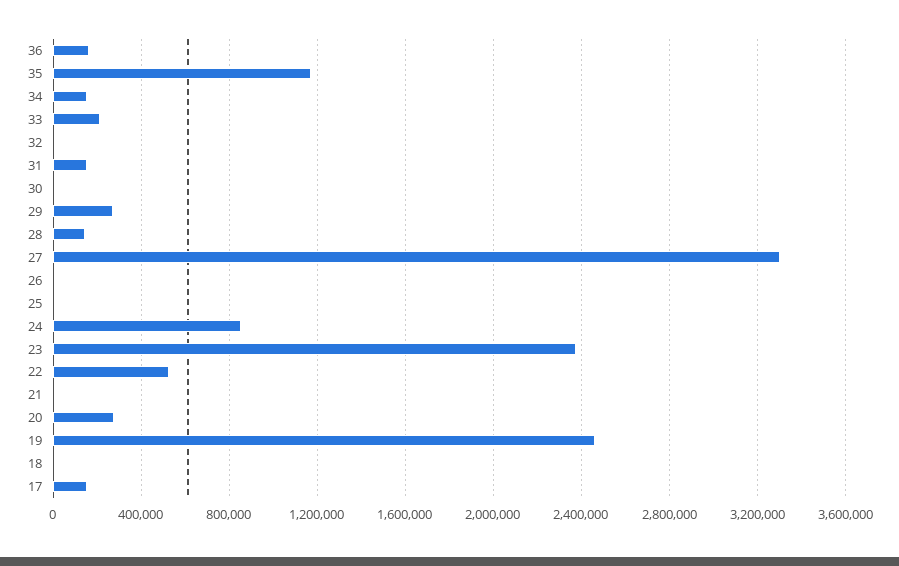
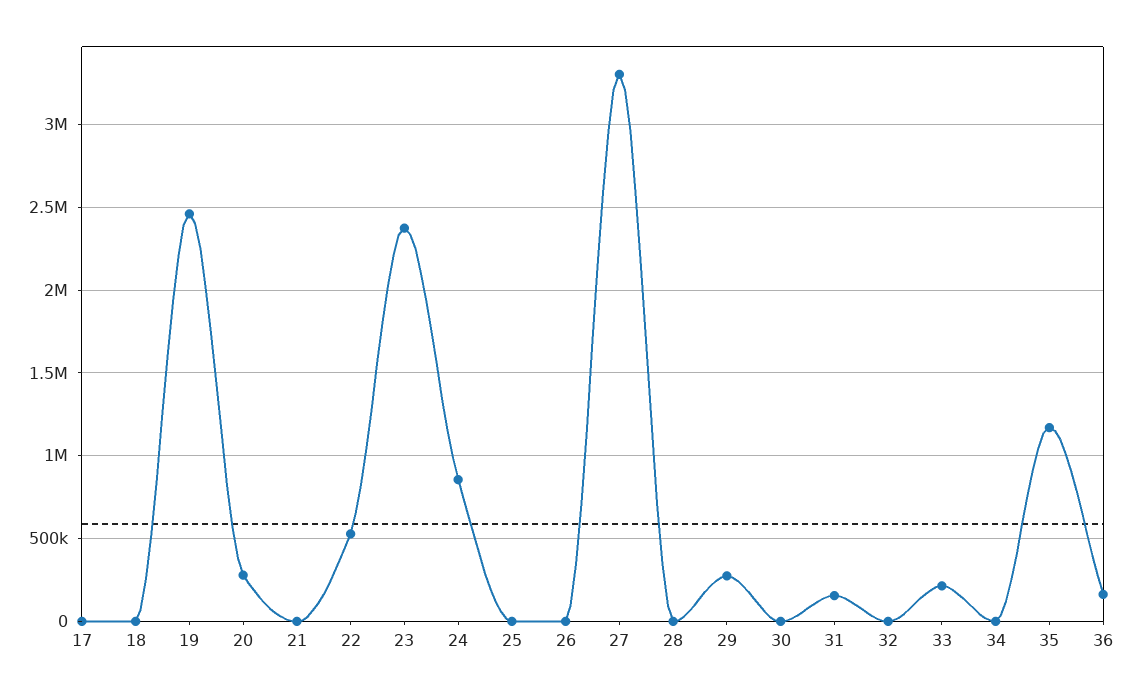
  {
    "36": 150000,
    "35": 1150000,
-   "34": 150000,
+   "34": 0,
    "33": 200000,
    "32": 0,
    "31": 150000,
    "30": 0,
    "29": 250000,
-   "28": 150000,
+   "28": 0,
    "27": 3300000,
    "26": 0,
    "25": 0,
    "24": 850000,
    "23": 2350000,
    "22": 550000,
    "21": 0,
    "20": 300000,
    "19": 2450000,
    "18": 0,
-   "17": 150000
+   "17": 0
  }

